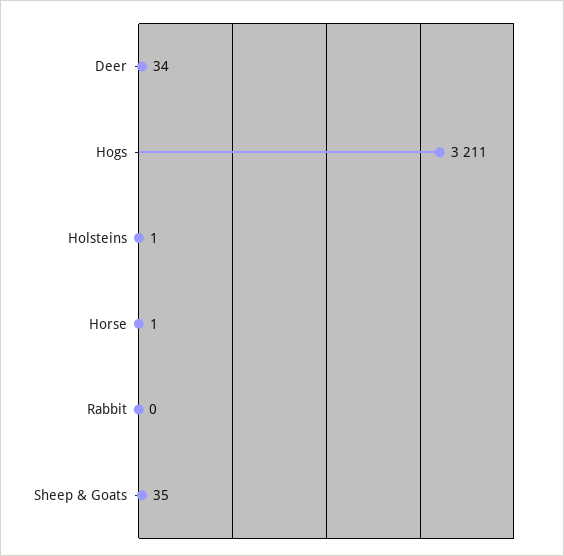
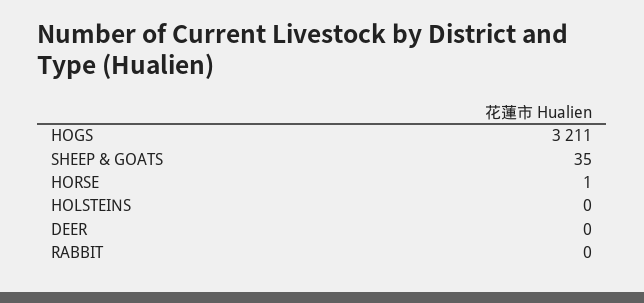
  {
-   "Deer": 34,
+   "Deer": 0,
    "Hogs": 3211,
-   "Holsteins": 1,
+   "Holsteins": 0,
    "Horse": 1,
    "Rabbit": 0,
    "Sheep & Goats": 35
  }

